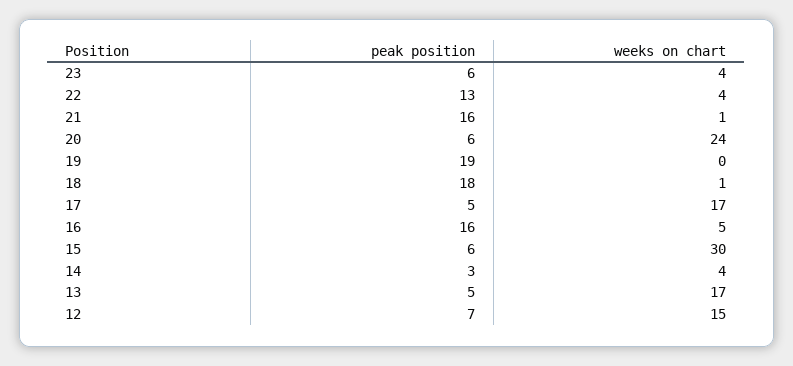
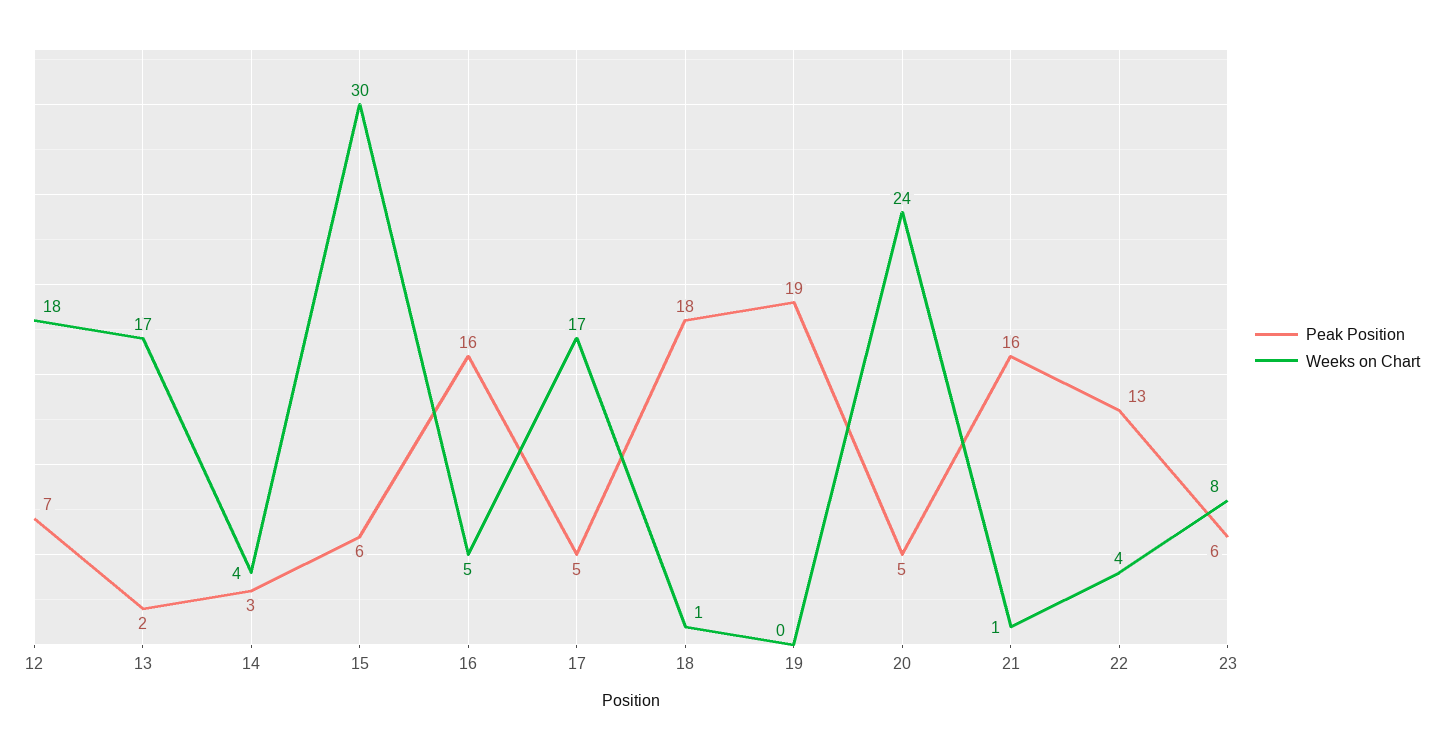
  {
    "peak position": {
      "23": 6,
      "22": 13,
      "21": 16,
-     "20": 6,
+     "20": 5,
      "19": 19,
      "18": 18,
      "17": 5,
      "16": 16,
      "15": 6,
      "14": 3,
-     "13": 5,
+     "13": 2,
      "12": 7
    },
    "weeks on chart": {
-     "23": 4,
+     "23": 8,
      "22": 4,
      "21": 1,
      "20": 24,
      "19": 0,
      "18": 1,
      "17": 17,
      "16": 5,
      "15": 30,
      "14": 4,
      "13": 17,
-     "12": 15
+     "12": 18
    }
  }

